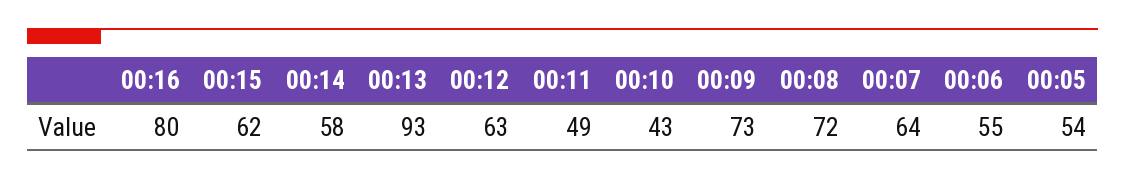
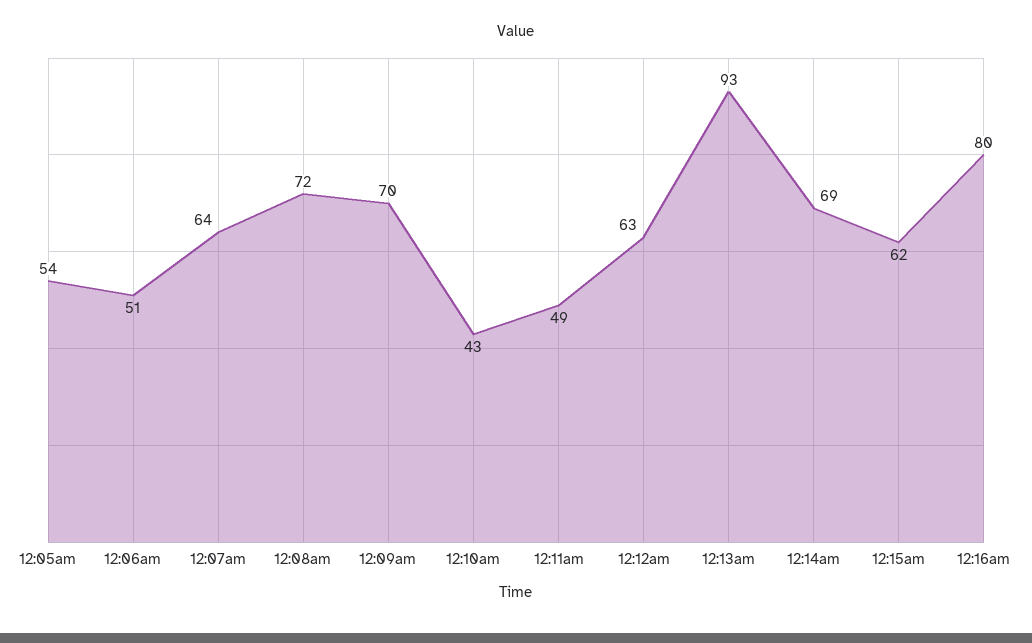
  {
    "00:16": 80,
    "00:15": 62,
-   "00:14": 58,
+   "00:14": 69,
    "00:13": 93,
    "00:12": 63,
    "00:11": 49,
    "00:10": 43,
-   "00:09": 73,
+   "00:09": 70,
    "00:08": 72,
    "00:07": 64,
-   "00:06": 55,
+   "00:06": 51,
    "00:05": 54
  }

